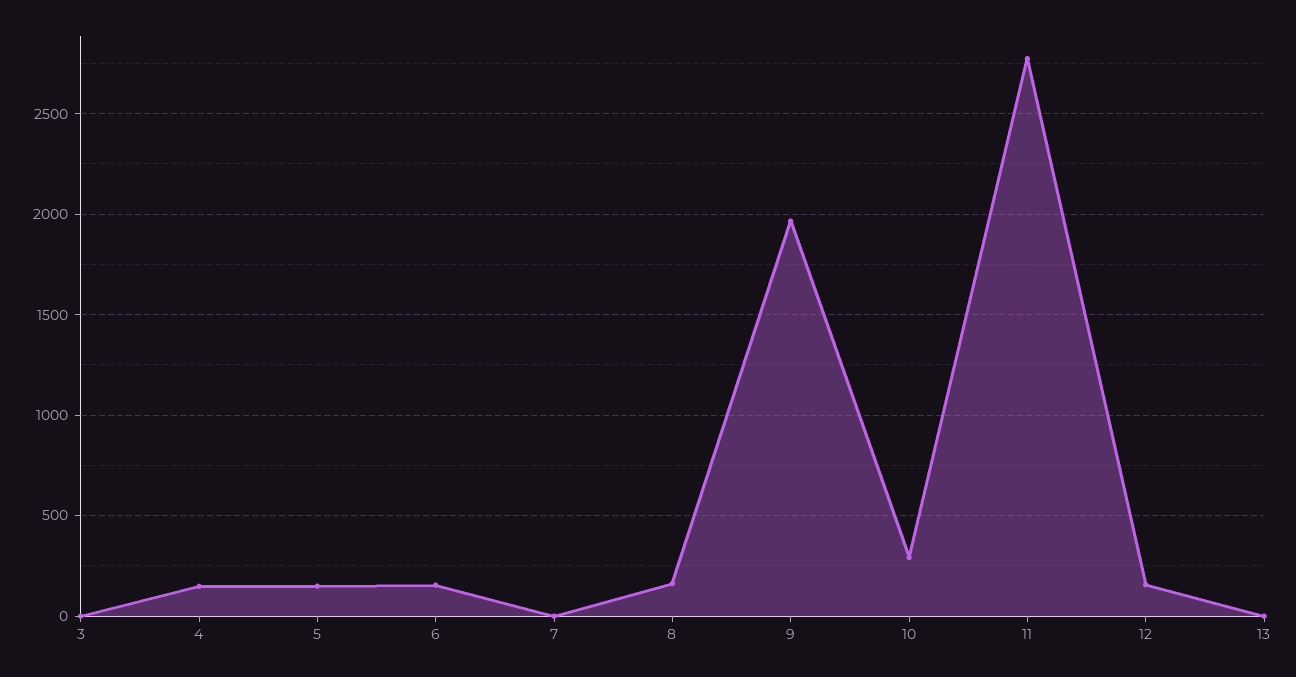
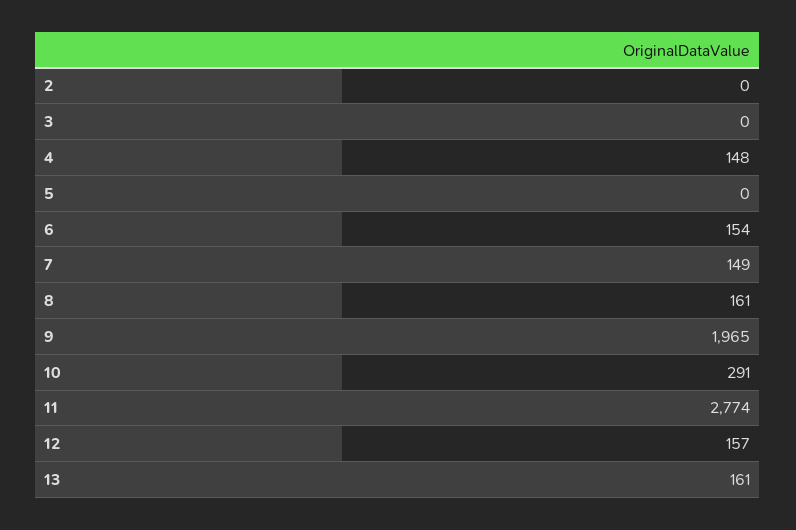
  {
    "3": 0,
    "4": 148,
-   "5": 150,
+   "5": 0,
    "6": 154,
-   "7": 0,
+   "7": 149,
    "8": 161,
    "9": 1965,
    "10": 291,
    "11": 2774,
    "12": 157,
-   "13": 0
+   "13": 161,
+   "2": 0
  }

